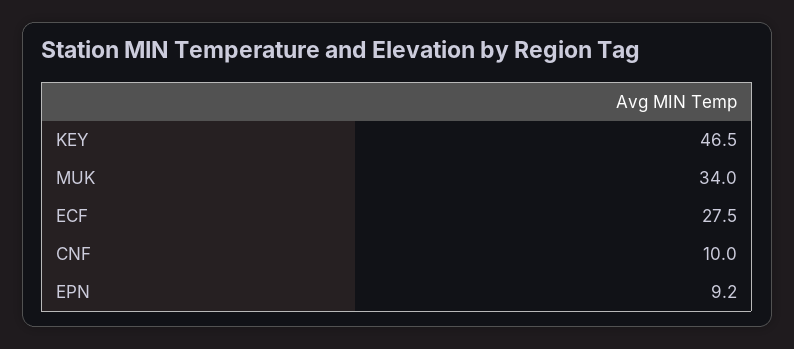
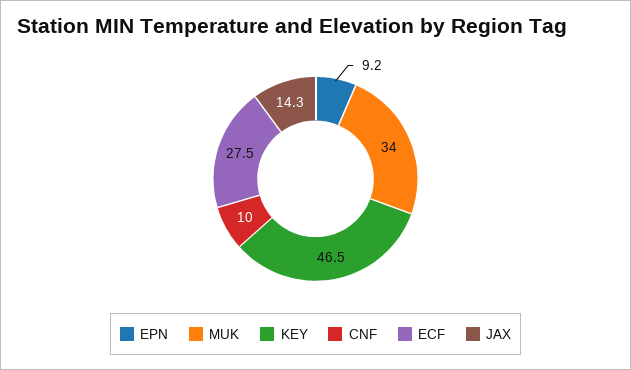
  {
    "KEY": 46.5,
    "MUK": 34,
    "ECF": 27.5,
    "CNF": 10,
-   "EPN": 9.2
+   "EPN": 9.2,
+   "JAX": 14.3
  }

